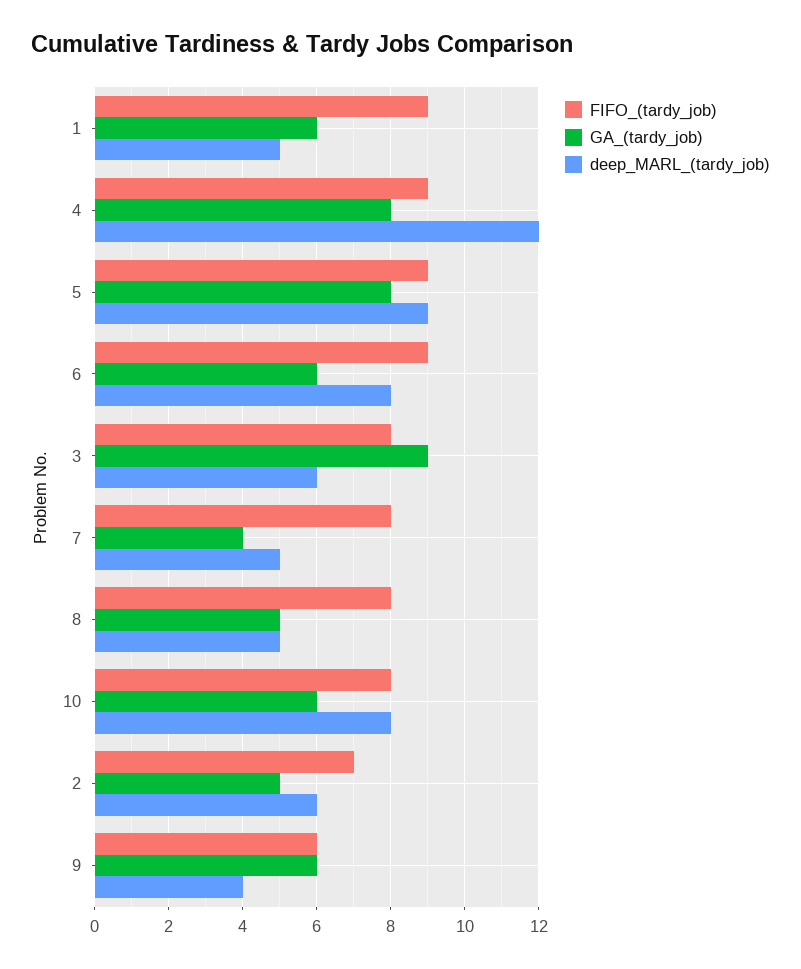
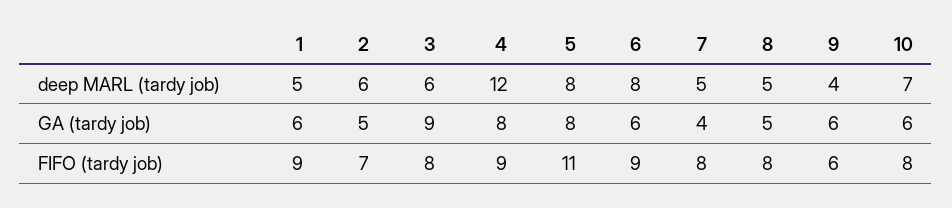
  {
    "FIFO_(tardy_job)": {
      "1": 9,
      "4": 9,
-     "5": 9,
+     "5": 11,
      "6": 9,
      "3": 8,
      "7": 8,
      "8": 8,
      "10": 8,
      "2": 7,
      "9": 6
    },
    "GA_(tardy_job)": {
      "1": 6,
      "4": 8,
      "5": 8,
      "6": 6,
      "3": 9,
      "7": 4,
      "8": 5,
      "10": 6,
      "2": 5,
      "9": 6
    },
    "deep_MARL_(tardy_job)": {
      "1": 5,
      "4": 12,
-     "5": 9,
+     "5": 8,
      "6": 8,
      "3": 6,
      "7": 5,
      "8": 5,
-     "10": 8,
+     "10": 7,
      "2": 6,
      "9": 4
    }
  }

